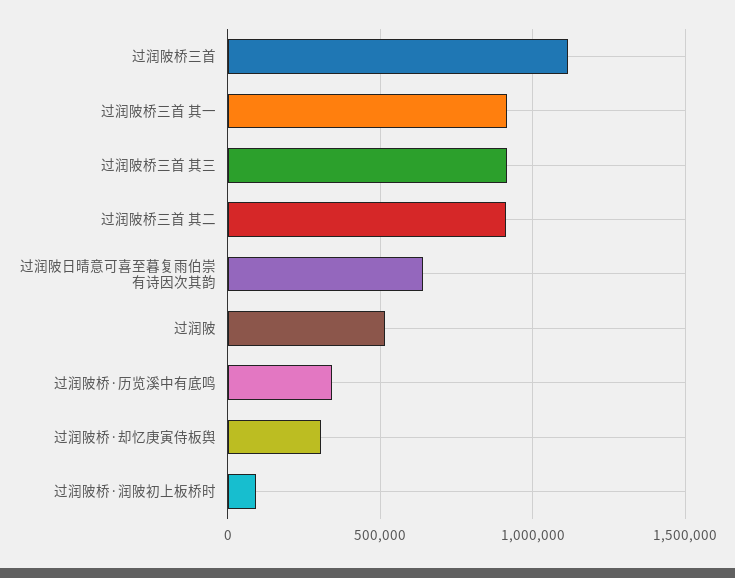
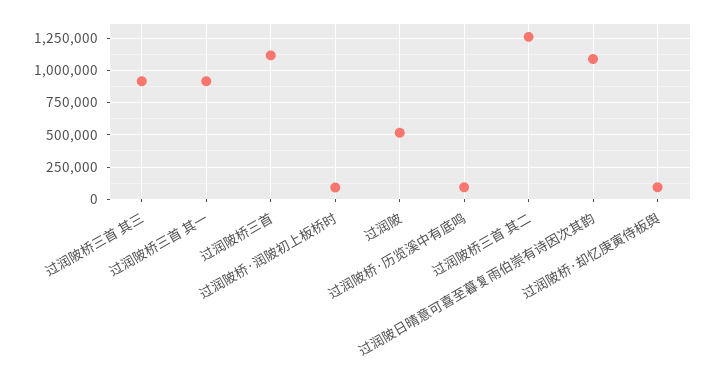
  {
    "过润陂桥三首": 1100000,
    "过润陂桥三首 其一": 900000,
    "过润陂桥三首 其三": 900000,
-   "过润陂桥三首 其二": 900000,
+   "过润陂桥三首 其二": 1250000,
-   "过润陂日晴意可喜至暮复雨伯崇有诗因次其韵": 650000,
+   "过润陂日晴意可喜至暮复雨伯崇有诗因次其韵": 1100000,
    "过润陂": 500000,
-   "过润陂桥·历览溪中有底鸣": 350000,
+   "过润陂桥·历览溪中有底鸣": 100000,
-   "过润陂桥·却忆庚寅侍板舆": 300000,
+   "过润陂桥·却忆庚寅侍板舆": 100000,
    "过润陂桥·润陂初上板桥时": 100000
  }

